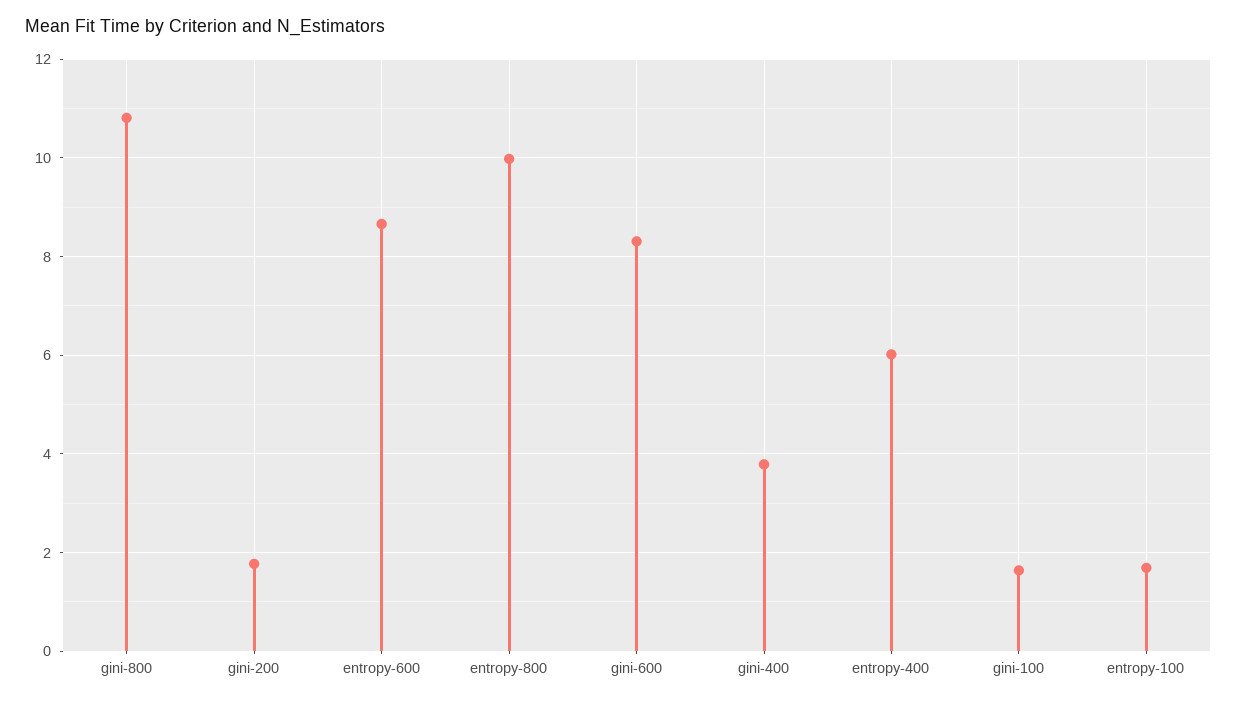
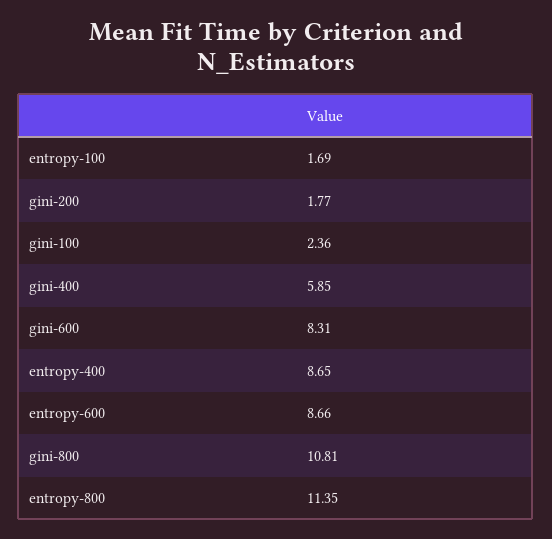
  {
    "gini-800": 10.81,
    "gini-200": 1.77,
    "entropy-600": 8.66,
-   "entropy-800": 10,
+   "entropy-800": 11.35,
    "gini-600": 8.31,
-   "gini-400": 3.8,
+   "gini-400": 5.85,
-   "entropy-400": 6,
+   "entropy-400": 8.65,
-   "gini-100": 1.6,
+   "gini-100": 2.36,
    "entropy-100": 1.69
  }

